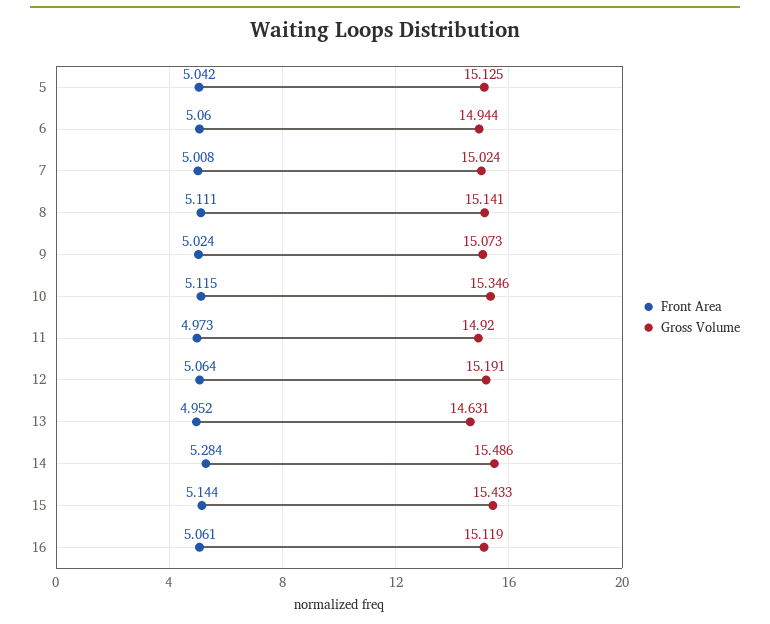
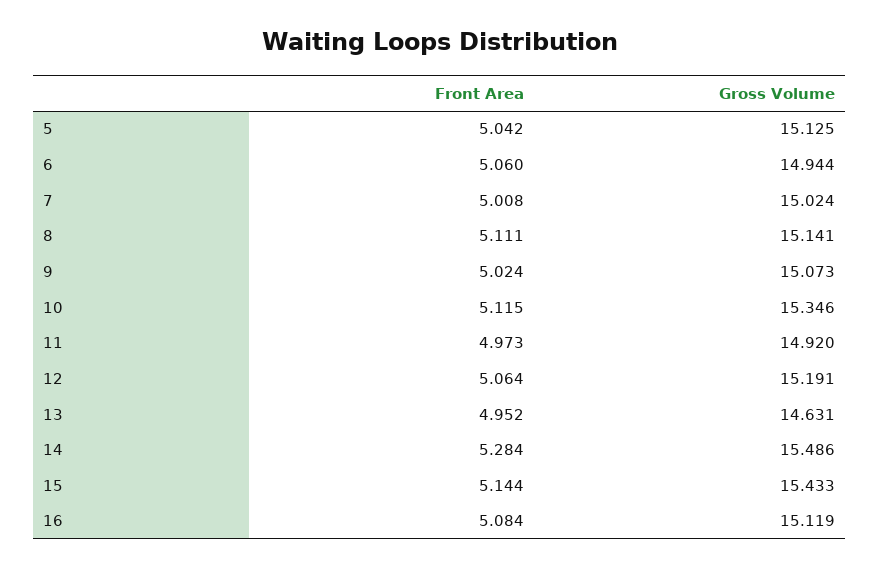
  {
    "Front Area": {
      "5": 5.042,
      "6": 5.06,
      "7": 5.008,
      "8": 5.111,
      "9": 5.024,
      "10": 5.115,
      "11": 4.973,
      "12": 5.064,
      "13": 4.952,
      "14": 5.284,
      "15": 5.144,
-     "16": 5.061
+     "16": 5.084
    },
    "Gross Volume": {
      "5": 15.125,
      "6": 14.944,
      "7": 15.024,
      "8": 15.141,
      "9": 15.073,
      "10": 15.346,
      "11": 14.92,
      "12": 15.191,
      "13": 14.631,
      "14": 15.486,
      "15": 15.433,
      "16": 15.119
    }
  }

